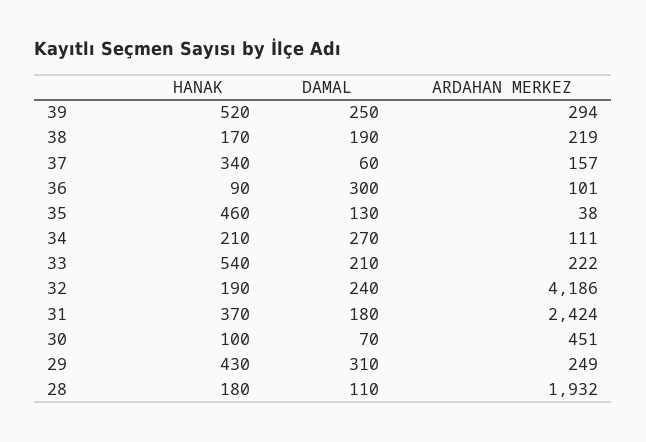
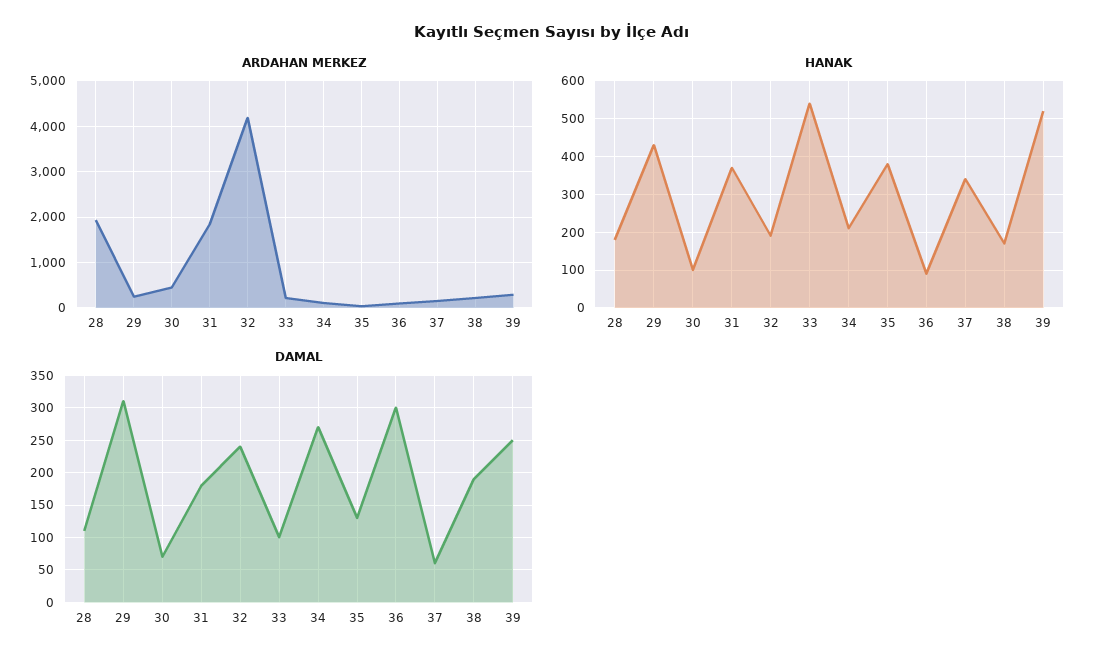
  {
    "HANAK": {
      "39": 520,
      "38": 170,
      "37": 340,
      "36": 90,
-     "35": 460,
+     "35": 380,
      "34": 210,
      "33": 540,
      "32": 190,
      "31": 370,
      "30": 100,
      "29": 430,
      "28": 180
    },
    "DAMAL": {
      "39": 250,
      "38": 190,
      "37": 60,
      "36": 300,
      "35": 130,
      "34": 270,
-     "33": 210,
+     "33": 100,
      "32": 240,
      "31": 180,
      "30": 70,
      "29": 310,
      "28": 110
    },
    "ARDAHAN MERKEZ": {
      "39": 294,
      "38": 219,
      "37": 157,
      "36": 101,
      "35": 38,
      "34": 111,
      "33": 222,
      "32": 4186,
-     "31": 2424,
+     "31": 1800,
      "30": 451,
      "29": 249,
      "28": 1932
    }
  }

